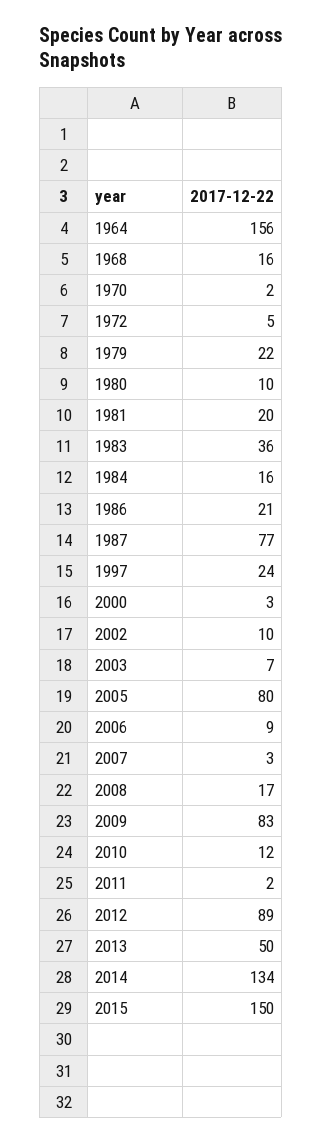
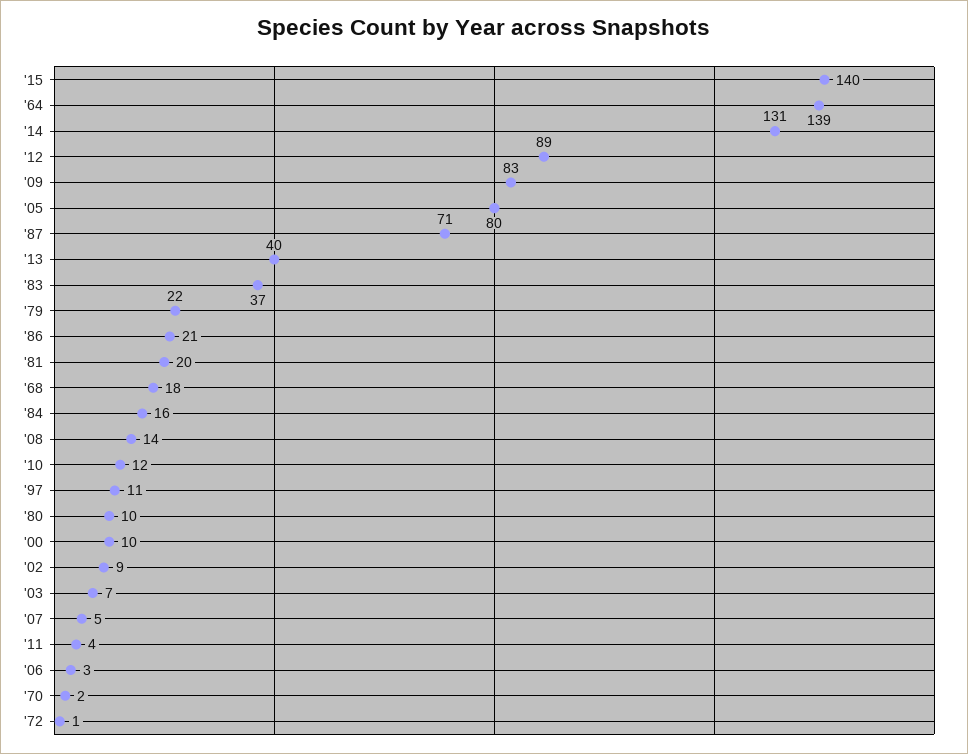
  {
-   "1964": 156,
+   "1964": 139,
-   "1968": 16,
+   "1968": 18,
    "1970": 2,
-   "1972": 5,
+   "1972": 1,
    "1979": 22,
    "1980": 10,
    "1981": 20,
-   "1983": 36,
+   "1983": 37,
    "1984": 16,
    "1986": 21,
-   "1987": 77,
+   "1987": 71,
-   "1997": 24,
+   "1997": 11,
-   "2000": 3,
+   "2000": 10,
-   "2002": 10,
+   "2002": 9,
    "2003": 7,
    "2005": 80,
-   "2006": 9,
+   "2006": 3,
-   "2007": 3,
+   "2007": 5,
-   "2008": 17,
+   "2008": 14,
    "2009": 83,
    "2010": 12,
-   "2011": 2,
+   "2011": 4,
    "2012": 89,
-   "2013": 50,
+   "2013": 40,
-   "2014": 134,
+   "2014": 131,
-   "2015": 150
+   "2015": 140
  }

